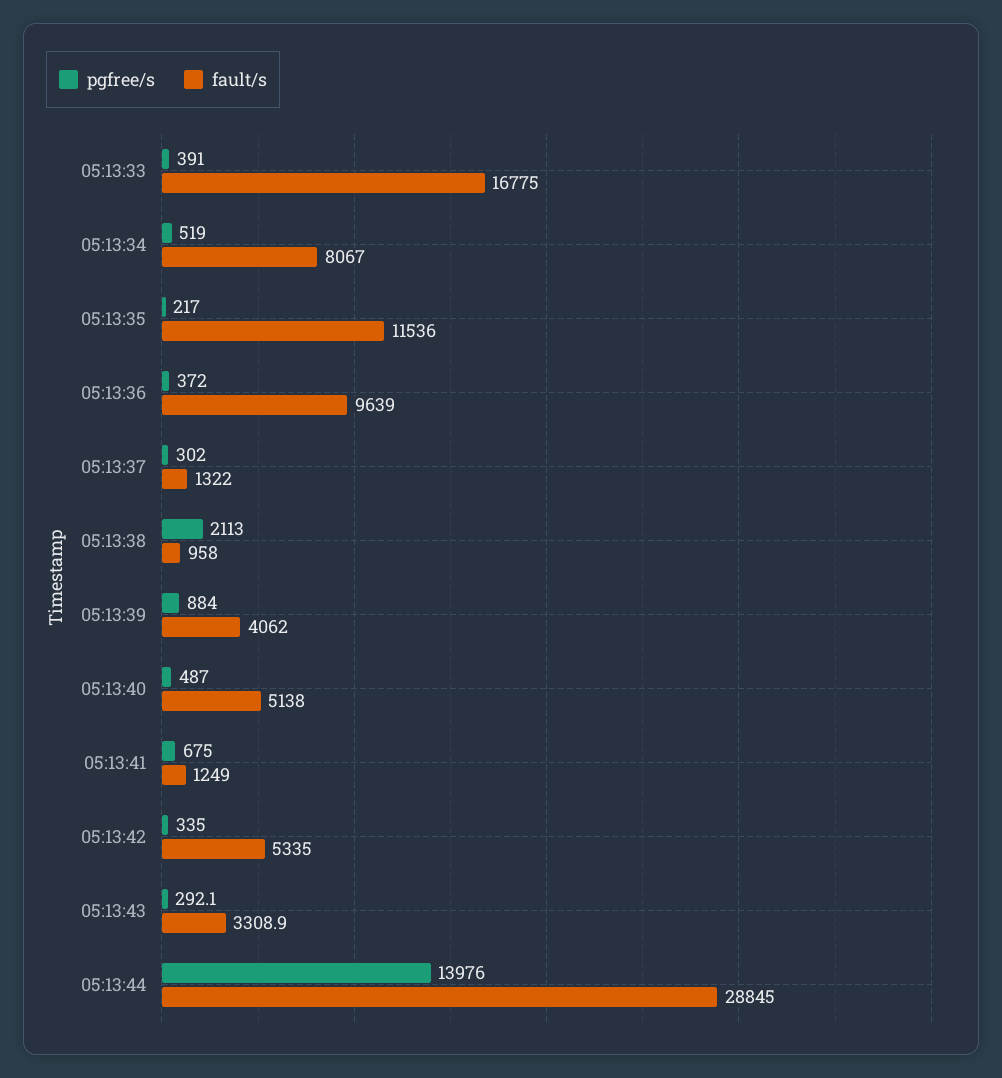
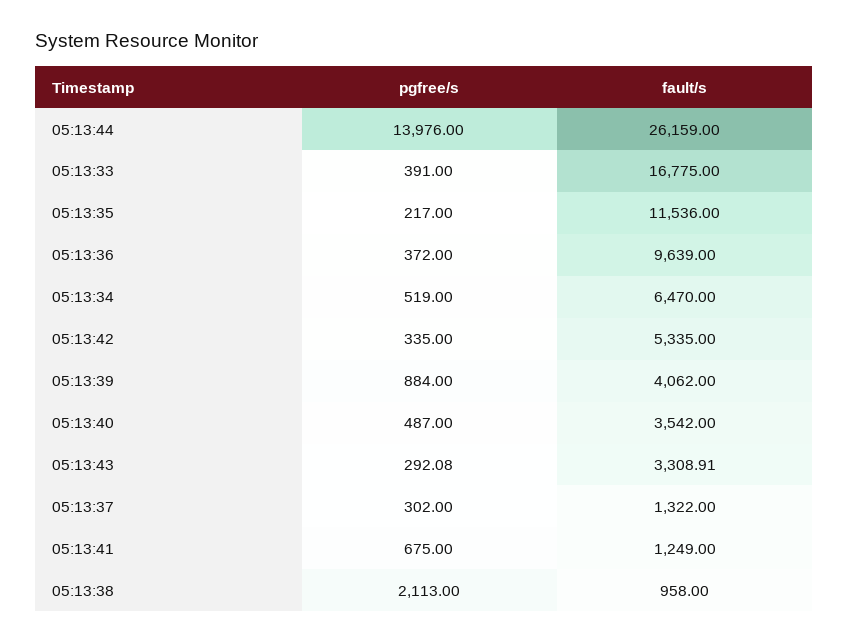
  {
    "pgfree/s": {
      "05:13:33": 391,
      "05:13:34": 519,
      "05:13:35": 217,
      "05:13:36": 372,
      "05:13:37": 302,
      "05:13:38": 2113,
      "05:13:39": 884,
      "05:13:40": 487,
      "05:13:41": 675,
      "05:13:42": 335,
      "05:13:43": 292.08,
      "05:13:44": 13976
    },
    "fault/s": {
      "05:13:33": 16775,
-     "05:13:34": 8067,
+     "05:13:34": 6470,
      "05:13:35": 11536,
      "05:13:36": 9639,
      "05:13:37": 1322,
      "05:13:38": 958,
      "05:13:39": 4062,
-     "05:13:40": 5138,
+     "05:13:40": 3542,
      "05:13:41": 1249,
      "05:13:42": 5335,
      "05:13:43": 3308.91,
-     "05:13:44": 28845
+     "05:13:44": 26159
    }
  }

